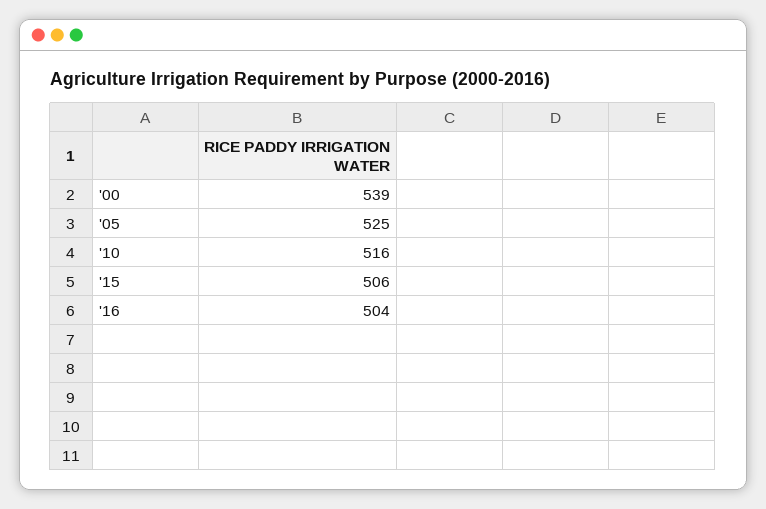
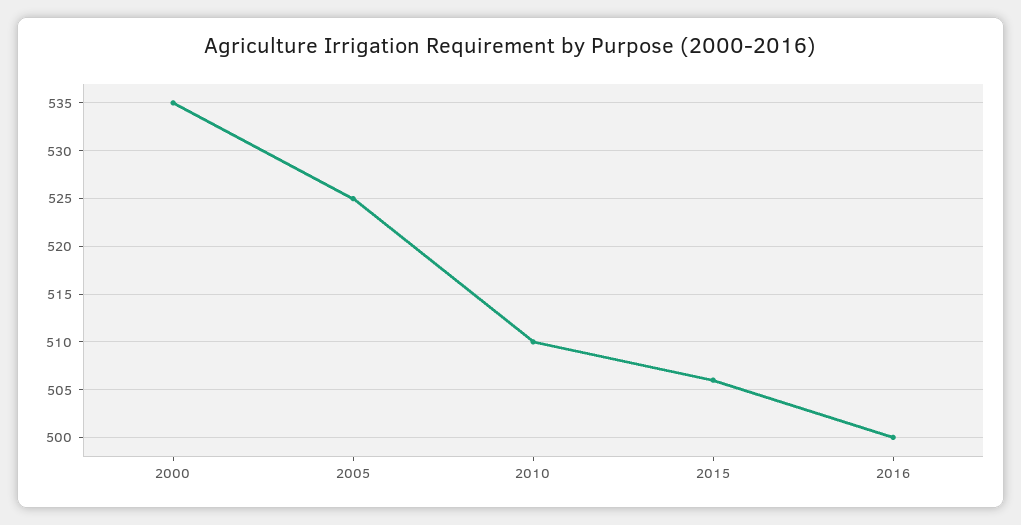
  {
-   "'00": 539,
+   "'00": 535,
    "'05": 525,
-   "'10": 516,
+   "'10": 510,
    "'15": 506,
-   "'16": 504
+   "'16": 500
  }

